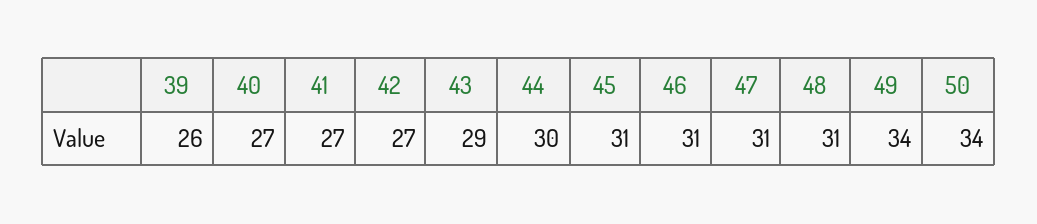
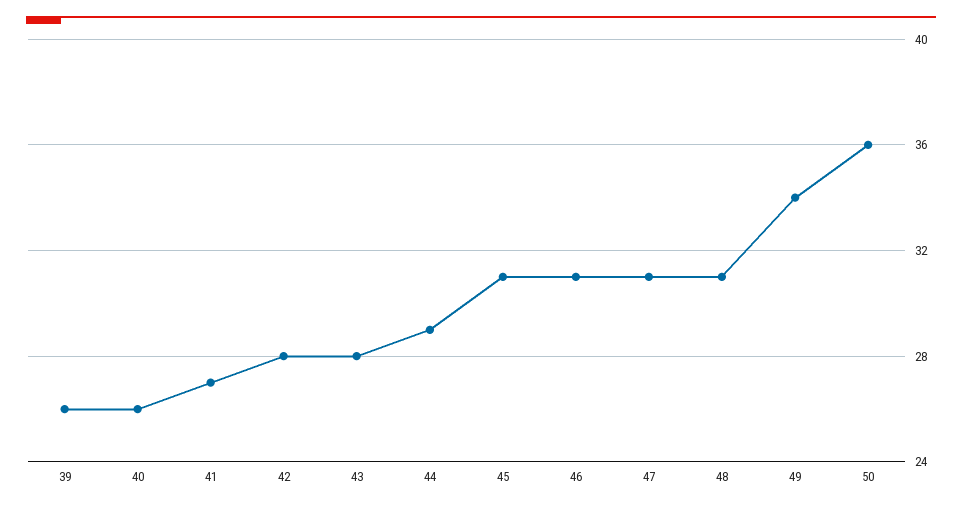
  {
    "39": 26,
-   "40": 27,
+   "40": 26,
    "41": 27,
-   "42": 27,
+   "42": 28,
-   "43": 29,
+   "43": 28,
-   "44": 30,
+   "44": 29,
    "45": 31,
    "46": 31,
    "47": 31,
    "48": 31,
    "49": 34,
-   "50": 34
+   "50": 36
  }

